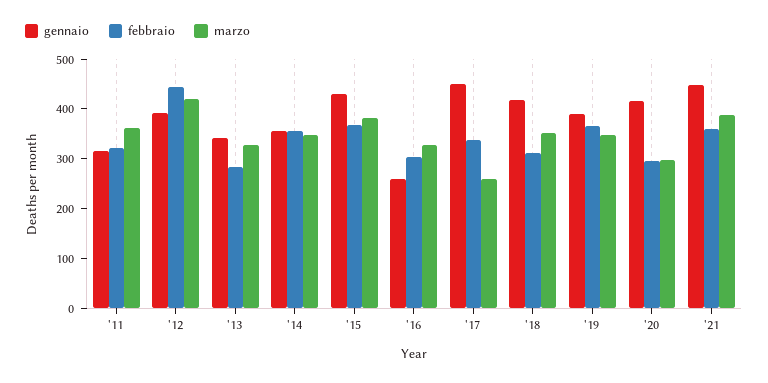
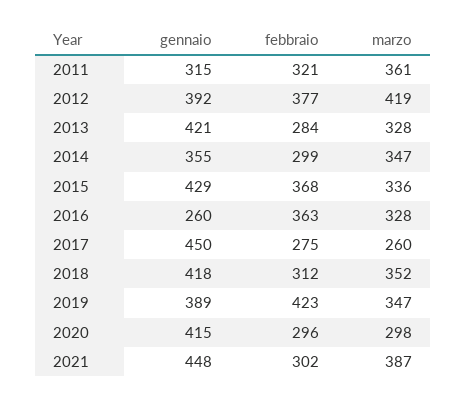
  {
    "gennaio": {
      "'11": 315,
      "'12": 392,
-     "'13": 340,
+     "'13": 421,
      "'14": 355,
      "'15": 429,
      "'16": 260,
      "'17": 450,
      "'18": 418,
      "'19": 389,
      "'20": 415,
      "'21": 448
    },
    "febbraio": {
      "'11": 321,
-     "'12": 440,
+     "'12": 377,
      "'13": 284,
-     "'14": 360,
+     "'14": 299,
      "'15": 368,
-     "'16": 300,
+     "'16": 363,
-     "'17": 340,
+     "'17": 275,
      "'18": 312,
-     "'19": 360,
+     "'19": 423,
      "'20": 296,
-     "'21": 360
+     "'21": 302
    },
    "marzo": {
      "'11": 361,
      "'12": 419,
      "'13": 328,
      "'14": 347,
-     "'15": 380,
+     "'15": 336,
      "'16": 328,
      "'17": 260,
      "'18": 352,
      "'19": 347,
      "'20": 298,
      "'21": 387
    }
  }

